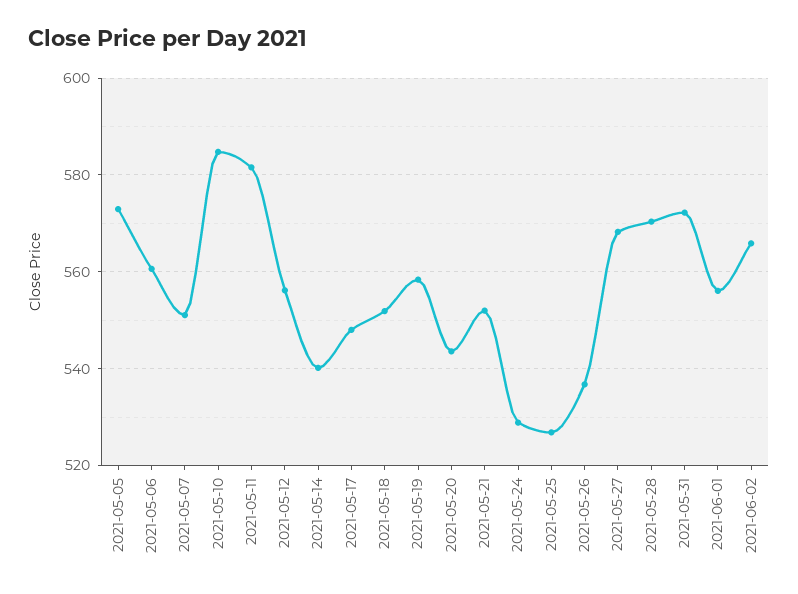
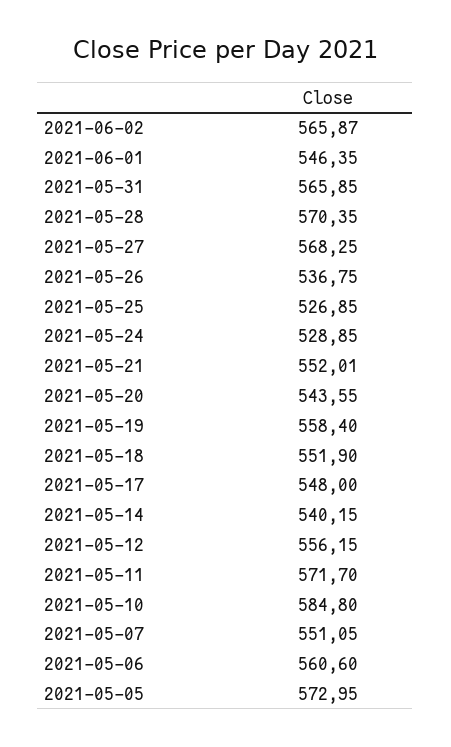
  {
    "2021-05-05": 572.95,
    "2021-05-06": 560.6,
    "2021-05-07": 551.05,
    "2021-05-10": 584.8,
-   "2021-05-11": 582,
+   "2021-05-11": 571.7,
    "2021-05-12": 556.15,
    "2021-05-14": 540.15,
    "2021-05-17": 548,
    "2021-05-18": 551.9,
    "2021-05-19": 558.4,
    "2021-05-20": 543.55,
    "2021-05-21": 552.01,
    "2021-05-24": 528.85,
    "2021-05-25": 526.85,
    "2021-05-26": 536.75,
    "2021-05-27": 568.25,
    "2021-05-28": 570.35,
-   "2021-05-31": 572,
+   "2021-05-31": 565.85,
-   "2021-06-01": 556,
+   "2021-06-01": 546.35,
    "2021-06-02": 565.87
  }

